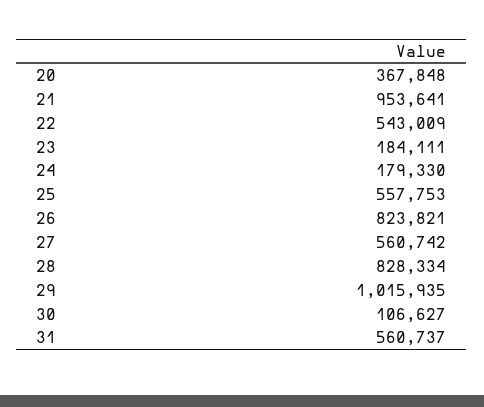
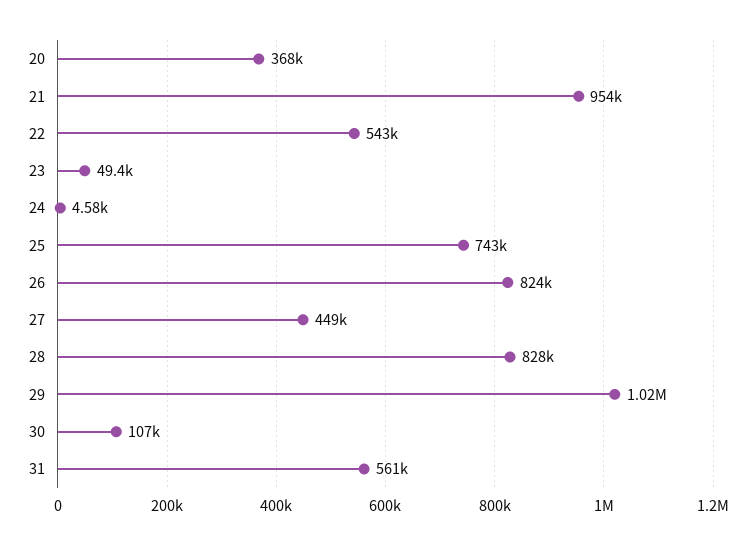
  {
    "20": 367848,
    "21": 953641,
    "22": 543009,
-   "23": 184111,
+   "23": 49400,
-   "24": 179330,
+   "24": 4580,
-   "25": 557753,
+   "25": 743000,
    "26": 823821,
-   "27": 560742,
+   "27": 449000,
    "28": 828334,
    "29": 1015935,
    "30": 106627,
    "31": 560737
  }

